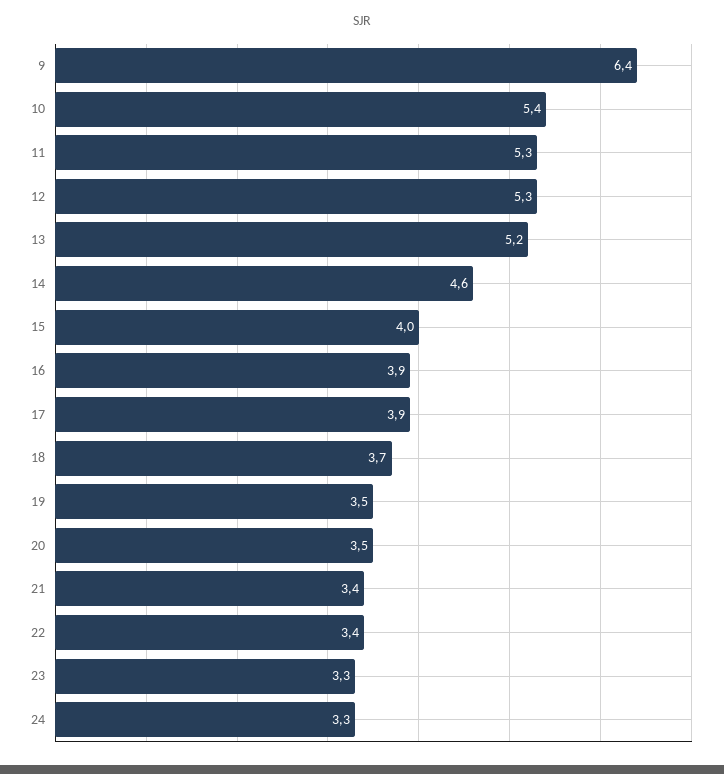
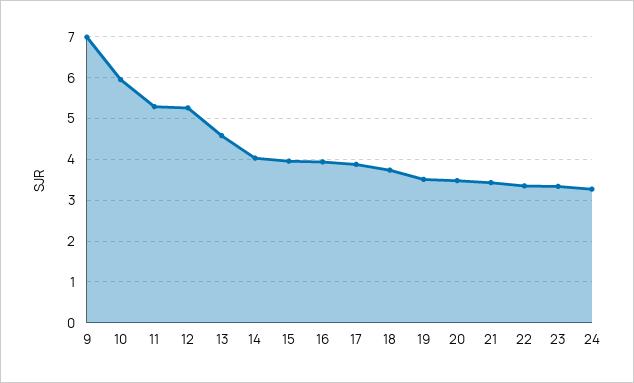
  {
-   "9": 6.4,
+   "9": 7,
-   "10": 5.4,
+   "10": 6,
    "11": 5.3,
    "12": 5.3,
-   "13": 5.2,
+   "13": 4.6,
-   "14": 4.6,
+   "14": 4,
    "15": 4,
    "16": 3.9,
    "17": 3.9,
    "18": 3.7,
    "19": 3.5,
    "20": 3.5,
    "21": 3.4,
    "22": 3.4,
    "23": 3.3,
    "24": 3.3
  }

